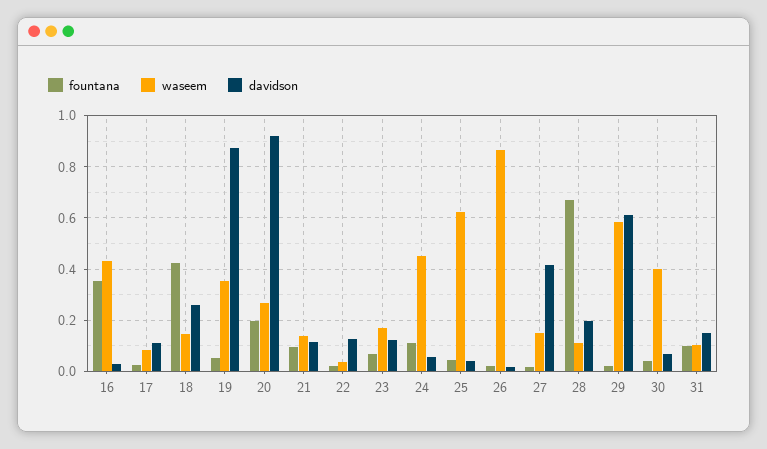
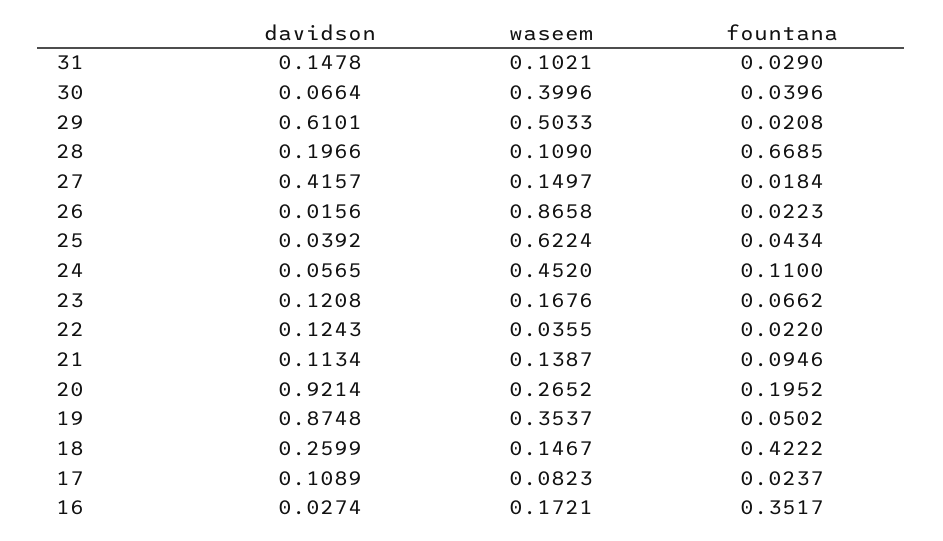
  {
    "fountana": {
      "16": 0.3517,
      "17": 0.0237,
      "18": 0.4222,
      "19": 0.0502,
      "20": 0.1952,
      "21": 0.0946,
      "22": 0.022,
      "23": 0.0662,
      "24": 0.11,
      "25": 0.0434,
      "26": 0.0223,
      "27": 0.0184,
      "28": 0.6685,
      "29": 0.0208,
      "30": 0.0396,
-     "31": 0.1
+     "31": 0.029
    },
    "waseem": {
-     "16": 0.425,
+     "16": 0.1721,
      "17": 0.0823,
      "18": 0.1467,
      "19": 0.3537,
      "20": 0.2652,
      "21": 0.1387,
      "22": 0.0355,
      "23": 0.1676,
      "24": 0.452,
      "25": 0.6224,
      "26": 0.8658,
      "27": 0.1497,
      "28": 0.109,
-     "29": 0.575,
+     "29": 0.5033,
      "30": 0.3996,
      "31": 0.1021
    },
    "davidson": {
      "16": 0.0274,
      "17": 0.1089,
      "18": 0.2599,
      "19": 0.8748,
      "20": 0.9214,
      "21": 0.1134,
      "22": 0.1243,
      "23": 0.1208,
      "24": 0.0565,
      "25": 0.0392,
      "26": 0.0156,
      "27": 0.4157,
      "28": 0.1966,
      "29": 0.6101,
      "30": 0.0664,
      "31": 0.1478
    }
  }

